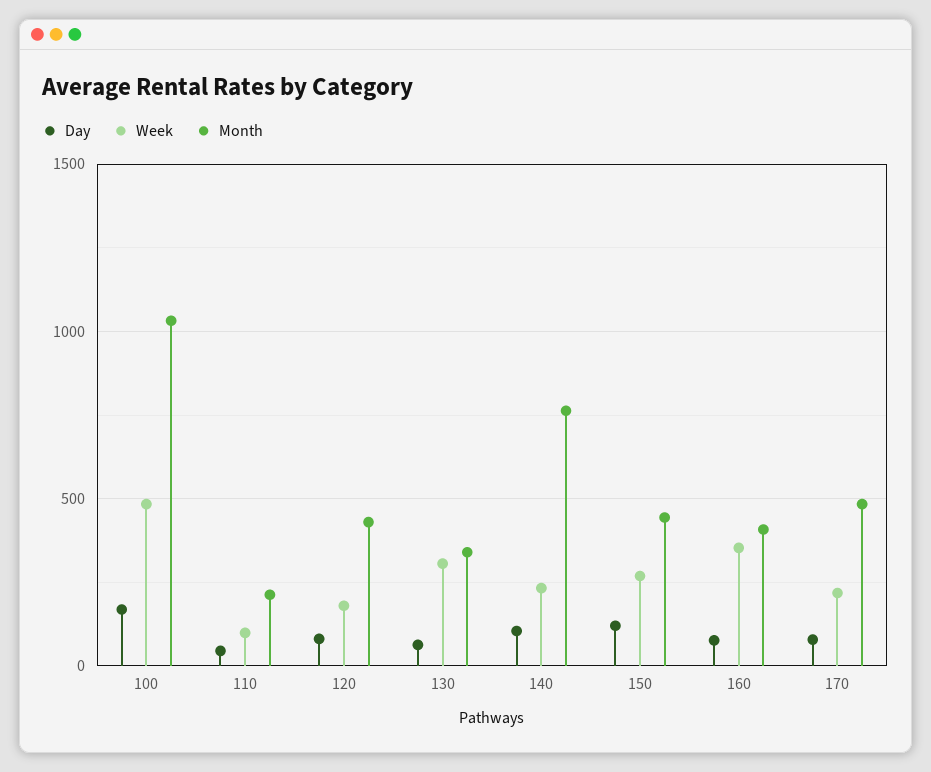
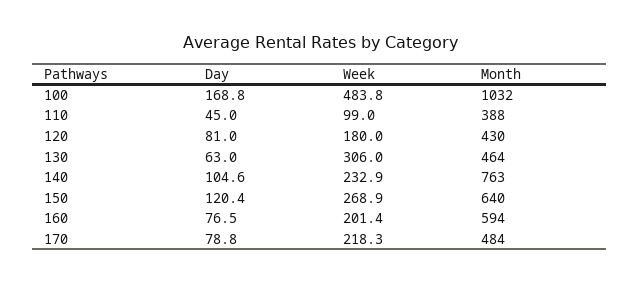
  {
    "Day": {
      "100": 168.8,
      "110": 45,
      "120": 81,
      "130": 63,
      "140": 104.6,
      "150": 120.4,
      "160": 76.5,
      "170": 78.8
    },
    "Week": {
      "100": 483.8,
      "110": 99,
      "120": 180,
      "130": 306,
      "140": 232.9,
      "150": 268.9,
-     "160": 350,
+     "160": 201.4,
      "170": 218.3
    },
    "Month": {
      "100": 1032,
-     "110": 200,
+     "110": 388,
      "120": 430,
-     "130": 350,
+     "130": 464,
      "140": 763,
-     "150": 450,
+     "150": 640,
-     "160": 400,
+     "160": 594,
      "170": 484
    }
  }

